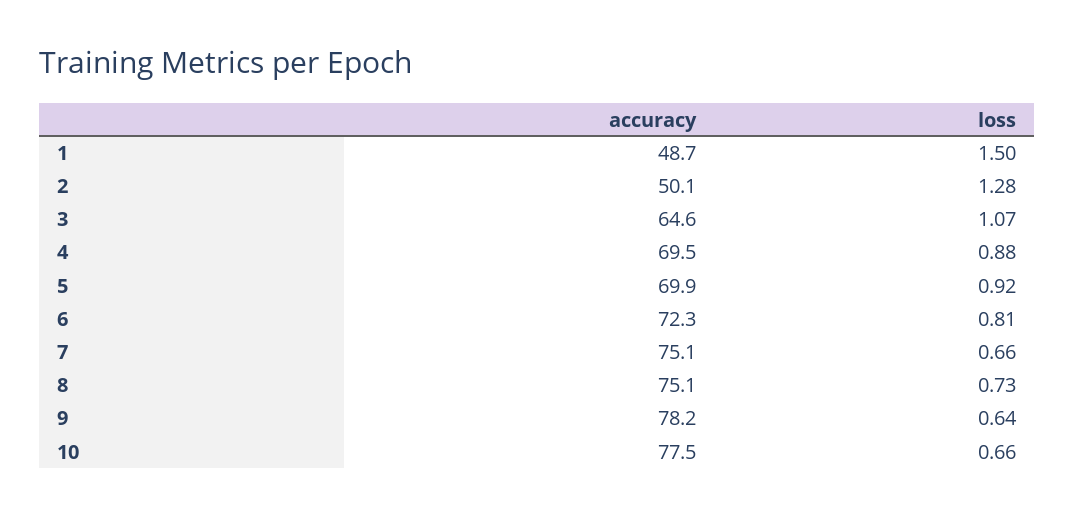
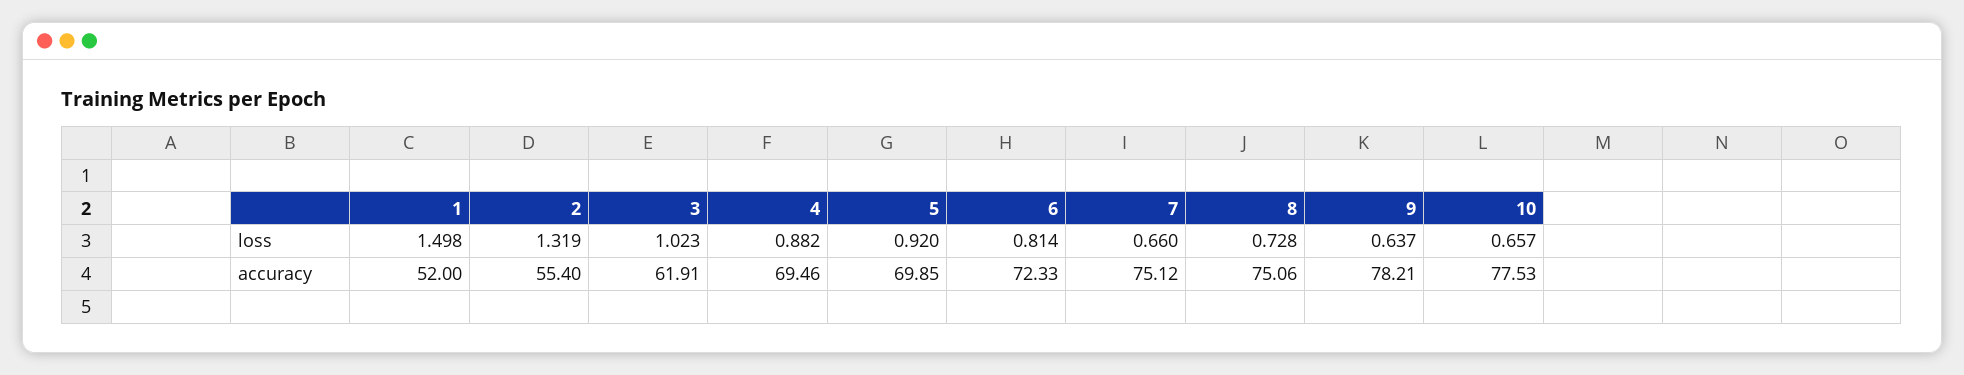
  {
    "accuracy": {
-     "1": 48.7,
+     "1": 52,
-     "2": 50.1,
+     "2": 55.4,
-     "3": 64.6,
+     "3": 61.91,
      "4": 69.46,
      "5": 69.85,
      "6": 72.33,
      "7": 75.12,
      "8": 75.06,
      "9": 78.21,
      "10": 77.53
    },
    "loss": {
      "1": 1.498,
-     "2": 1.28,
+     "2": 1.319,
-     "3": 1.07,
+     "3": 1.023,
      "4": 0.882,
      "5": 0.92,
      "6": 0.814,
      "7": 0.66,
      "8": 0.728,
      "9": 0.637,
      "10": 0.657
    }
  }

